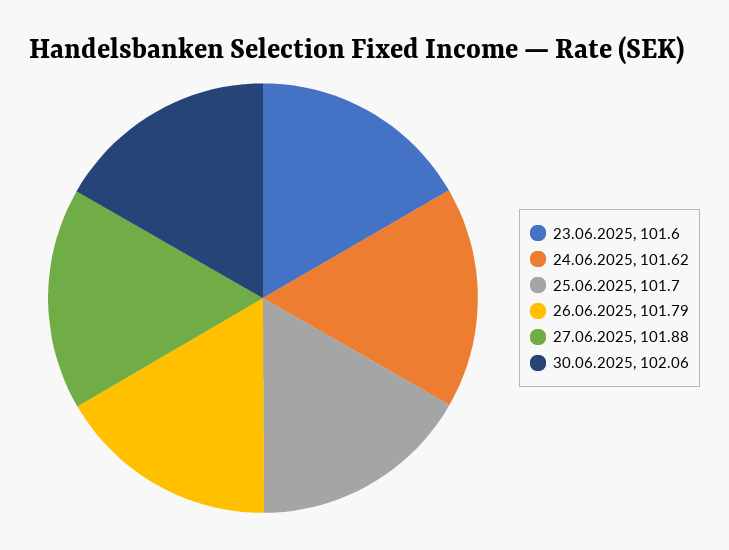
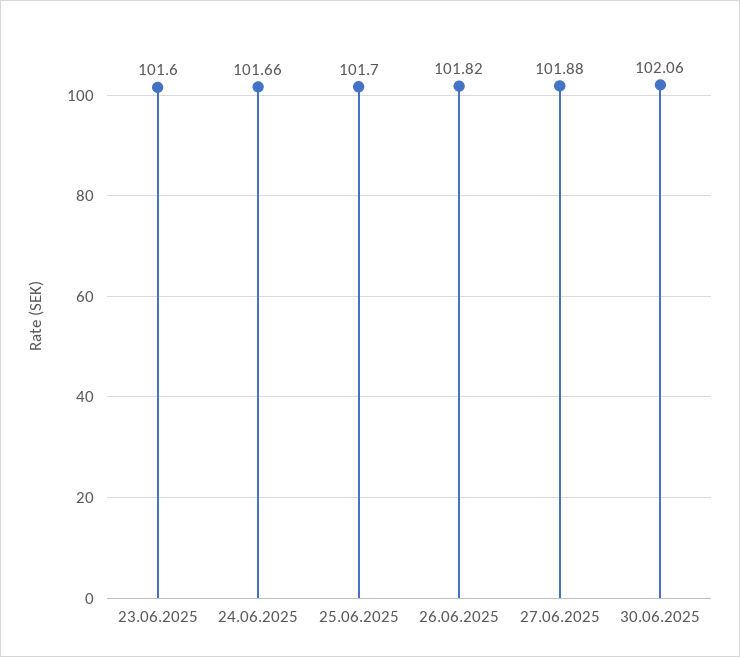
  {
    "23.06.2025": 101.6,
-   "24.06.2025": 101.62,
+   "24.06.2025": 101.66,
    "25.06.2025": 101.7,
-   "26.06.2025": 101.79,
+   "26.06.2025": 101.82,
    "27.06.2025": 101.88,
    "30.06.2025": 102.06
  }

